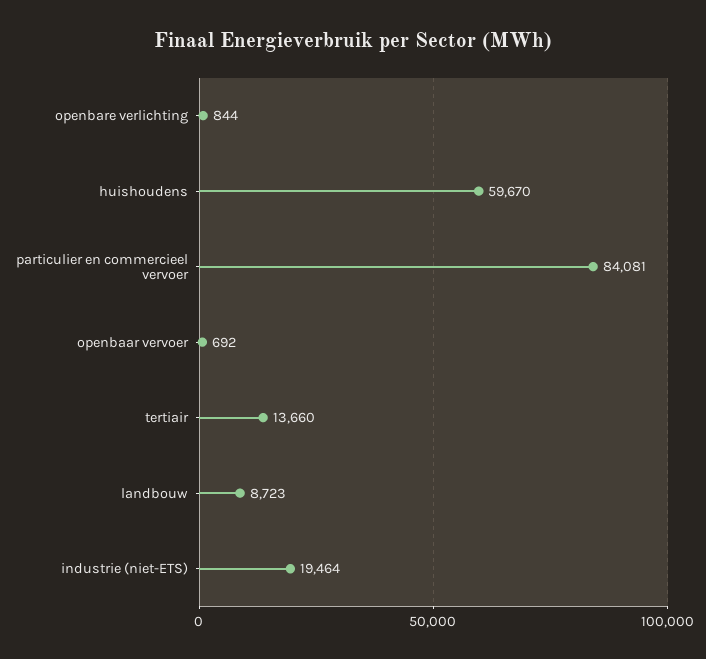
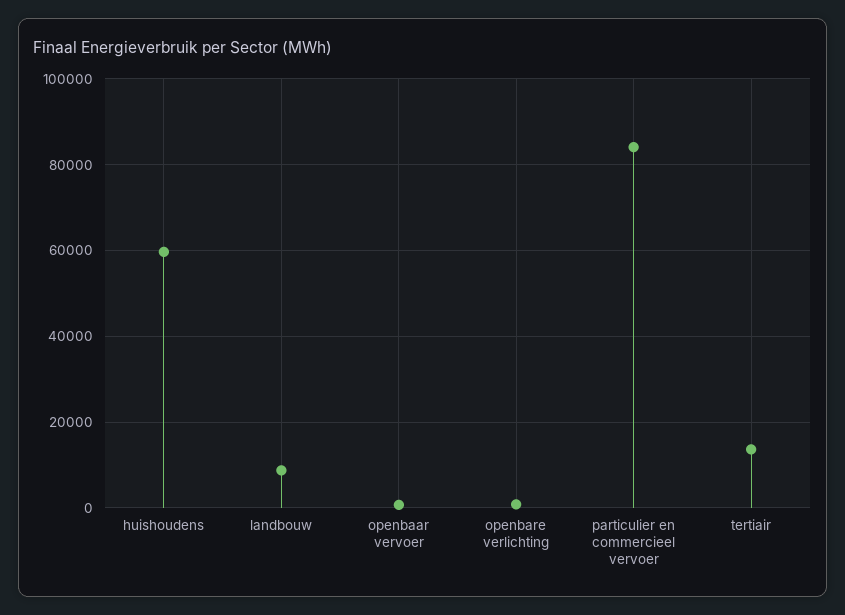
  {
    "openbare verlichting": 844,
    "huishoudens": 59670,
    "particulier en commercieel vervoer": 84081,
    "openbaar vervoer": 692,
    "tertiair": 13660,
-   "landbouw": 8723,
+   "landbouw": 8723
-   "industrie (niet-ETS)": 19464
  }

